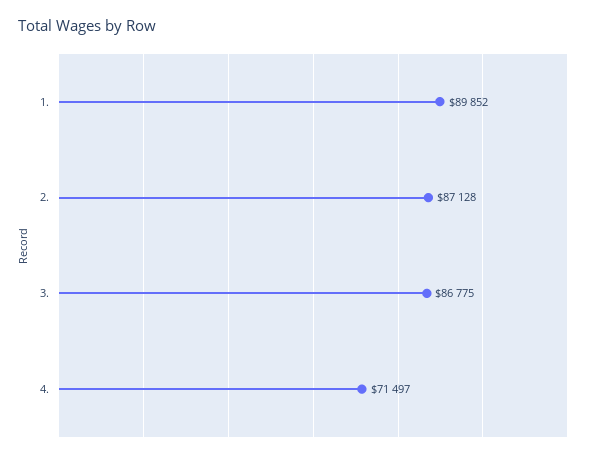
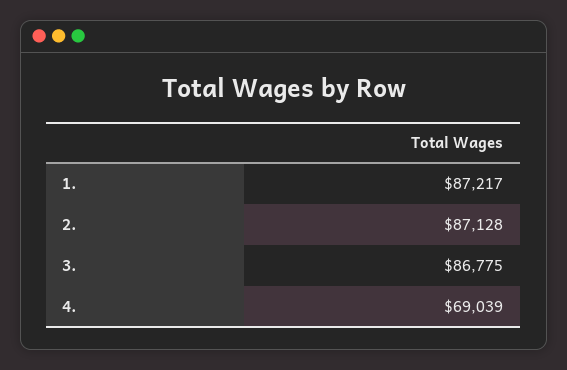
  {
-   "1.": 89852,
+   "1.": 87217,
    "2.": 87128,
    "3.": 86775,
-   "4.": 71497
+   "4.": 69039
  }

